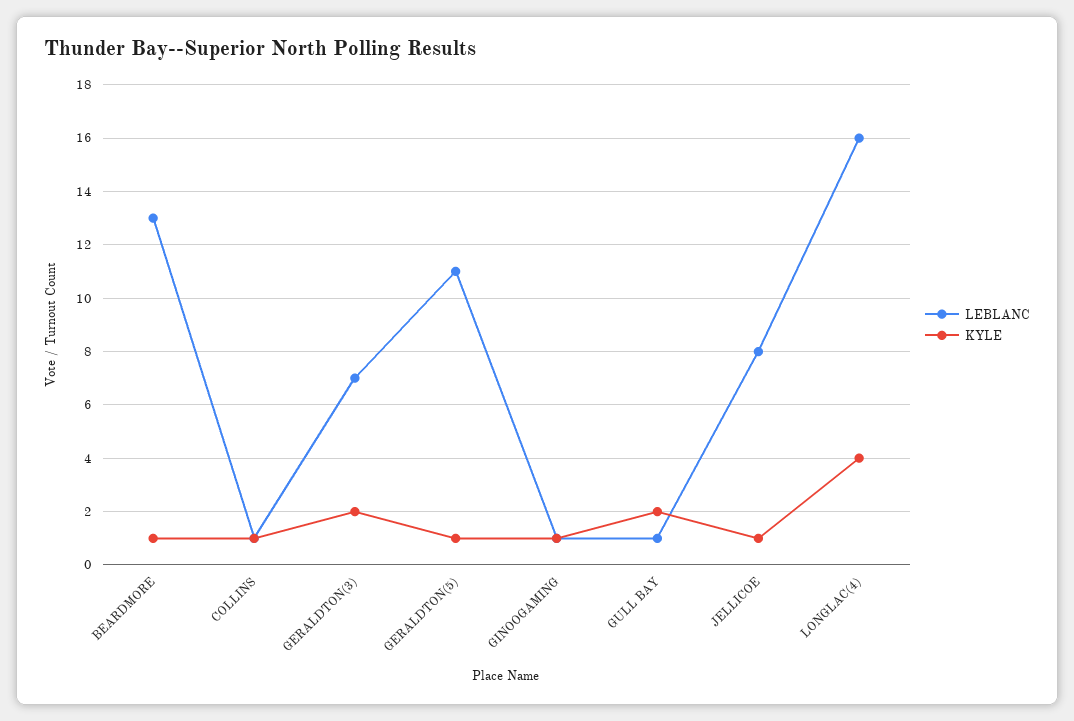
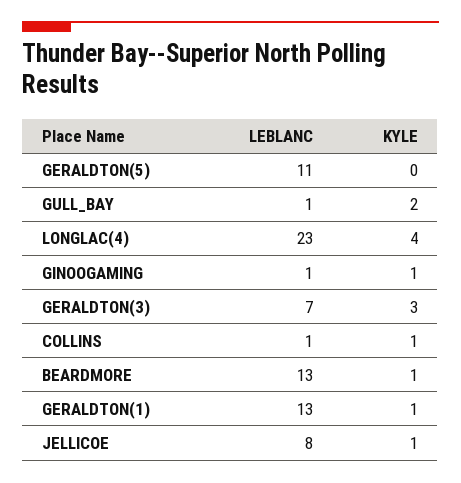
  {
    "LEBLANC": {
      "BEARDMORE": 13,
      "COLLINS": 1,
      "GERALDTON(3)": 7,
      "GERALDTON(5)": 11,
      "GINOOGAMING": 1,
      "GULL BAY": 1,
      "JELLICOE": 8,
-     "LONGLAC(4)": 16
+     "LONGLAC(4)": 23,
+     "GERALDTON(1)": 13
    },
    "KYLE": {
      "BEARDMORE": 1,
      "COLLINS": 1,
-     "GERALDTON(3)": 2,
+     "GERALDTON(3)": 3,
-     "GERALDTON(5)": 1,
+     "GERALDTON(5)": 0,
      "GINOOGAMING": 1,
      "GULL BAY": 2,
      "JELLICOE": 1,
-     "LONGLAC(4)": 4
+     "LONGLAC(4)": 4,
+     "GERALDTON(1)": 1
    }
  }

